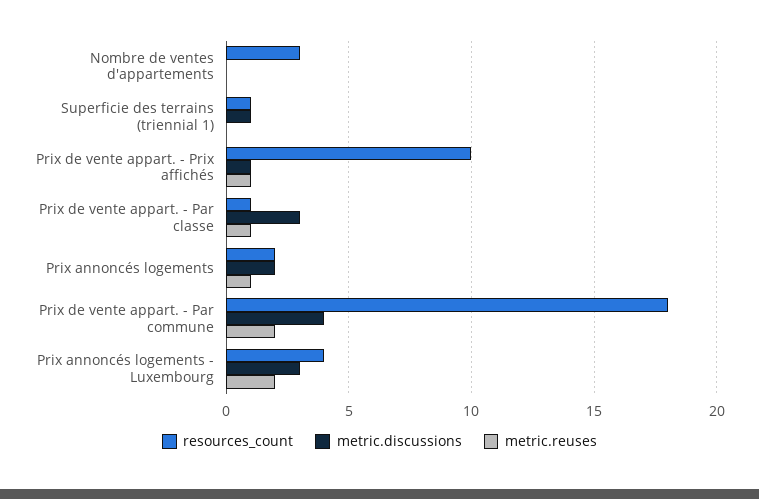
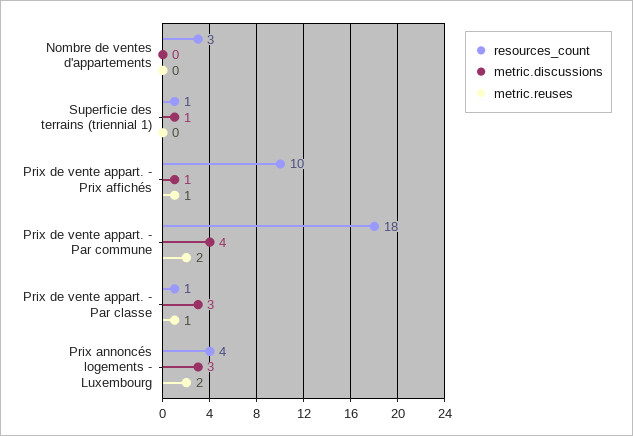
  {
    "resources_count": {
      "Nombre de ventes d'appartements": 3,
      "Superficie des terrains (triennial 1)": 1,
      "Prix de vente appart. - Prix affichés": 10,
      "Prix de vente appart. - Par classe": 1,
-     "Prix annoncés logements": 2,
      "Prix de vente appart. - Par commune": 18,
      "Prix annoncés logements - Luxembourg": 4
    },
    "metric.discussions": {
      "Nombre de ventes d'appartements": 0,
      "Superficie des terrains (triennial 1)": 1,
      "Prix de vente appart. - Prix affichés": 1,
      "Prix de vente appart. - Par classe": 3,
-     "Prix annoncés logements": 2,
      "Prix de vente appart. - Par commune": 4,
      "Prix annoncés logements - Luxembourg": 3
    },
    "metric.reuses": {
      "Nombre de ventes d'appartements": 0,
      "Superficie des terrains (triennial 1)": 0,
      "Prix de vente appart. - Prix affichés": 1,
      "Prix de vente appart. - Par classe": 1,
-     "Prix annoncés logements": 1,
      "Prix de vente appart. - Par commune": 2,
      "Prix annoncés logements - Luxembourg": 2
    }
  }

